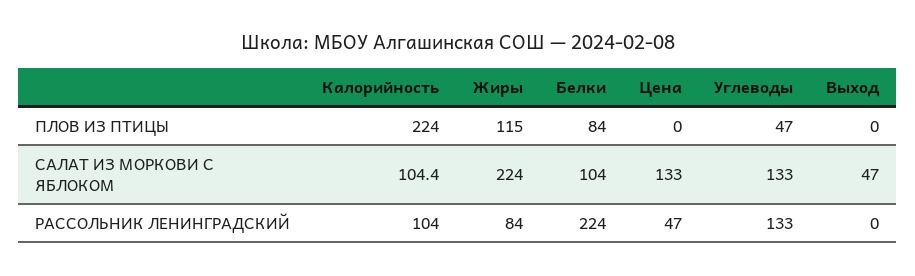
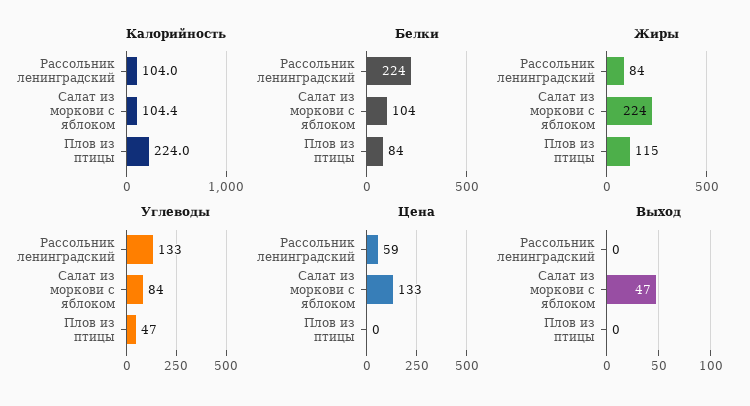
  {
    "Калорийность": {
      "ПЛОВ ИЗ ПТИЦЫ": 224,
      "САЛАТ ИЗ МОРКОВИ С ЯБЛОКОМ": 104.4,
      "РАССОЛЬНИК ЛЕНИНГРАДСКИЙ": 104
    },
    "Жиры": {
      "ПЛОВ ИЗ ПТИЦЫ": 115,
      "САЛАТ ИЗ МОРКОВИ С ЯБЛОКОМ": 224,
      "РАССОЛЬНИК ЛЕНИНГРАДСКИЙ": 84
    },
    "Белки": {
      "ПЛОВ ИЗ ПТИЦЫ": 84,
      "САЛАТ ИЗ МОРКОВИ С ЯБЛОКОМ": 104,
      "РАССОЛЬНИК ЛЕНИНГРАДСКИЙ": 224
    },
    "Цена": {
      "ПЛОВ ИЗ ПТИЦЫ": 0,
      "САЛАТ ИЗ МОРКОВИ С ЯБЛОКОМ": 133,
-     "РАССОЛЬНИК ЛЕНИНГРАДСКИЙ": 47
+     "РАССОЛЬНИК ЛЕНИНГРАДСКИЙ": 59
    },
    "Углеводы": {
      "ПЛОВ ИЗ ПТИЦЫ": 47,
-     "САЛАТ ИЗ МОРКОВИ С ЯБЛОКОМ": 133,
+     "САЛАТ ИЗ МОРКОВИ С ЯБЛОКОМ": 84,
      "РАССОЛЬНИК ЛЕНИНГРАДСКИЙ": 133
    },
    "Выход": {
      "ПЛОВ ИЗ ПТИЦЫ": 0,
      "САЛАТ ИЗ МОРКОВИ С ЯБЛОКОМ": 47,
      "РАССОЛЬНИК ЛЕНИНГРАДСКИЙ": 0
    }
  }

